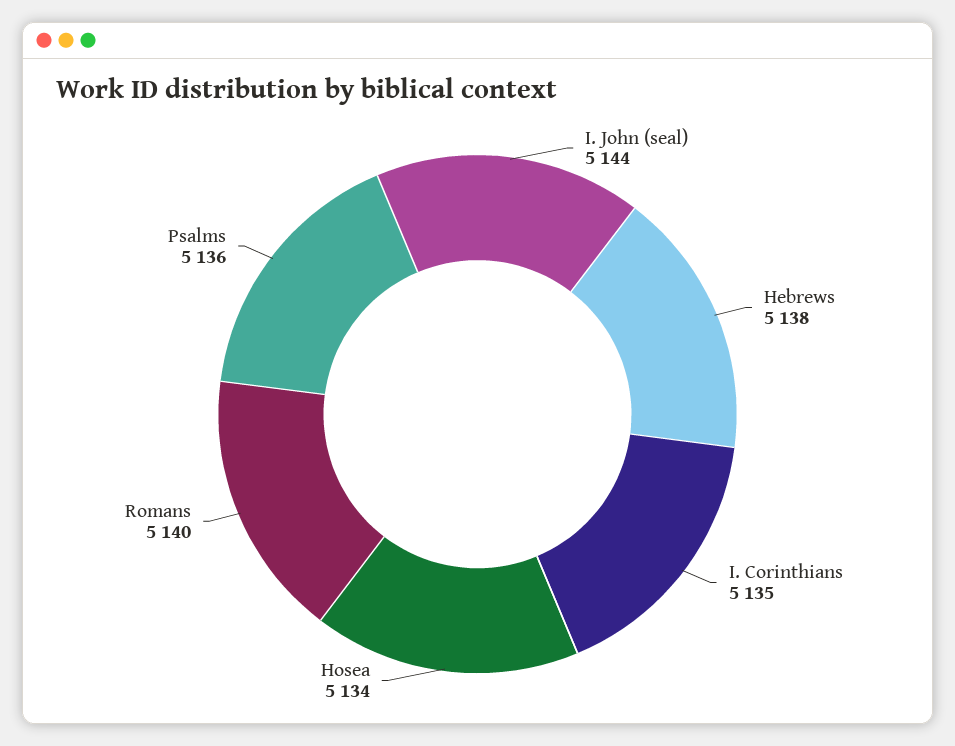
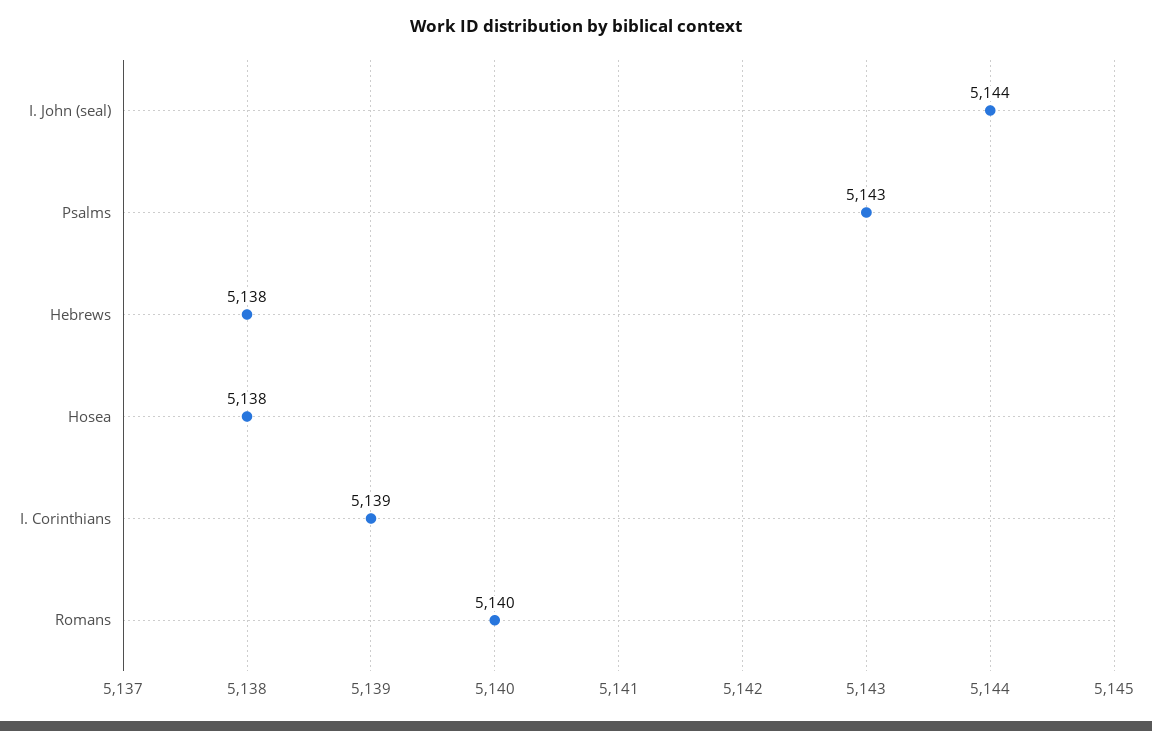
  {
    "I. John (seal)": 5144,
    "Hebrews": 5138,
-   "I. Corinthians": 5135,
+   "I. Corinthians": 5139,
-   "Hosea": 5134,
+   "Hosea": 5138,
    "Romans": 5140,
-   "Psalms": 5136
+   "Psalms": 5143
  }

